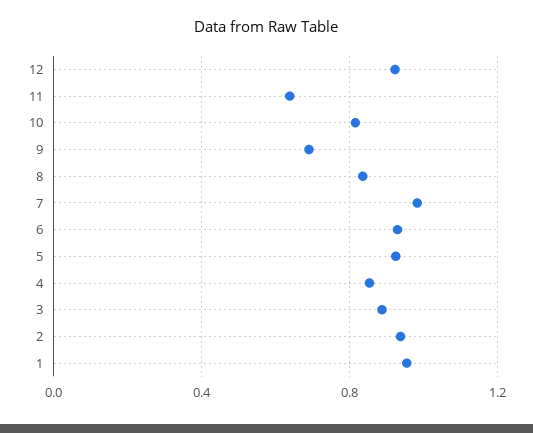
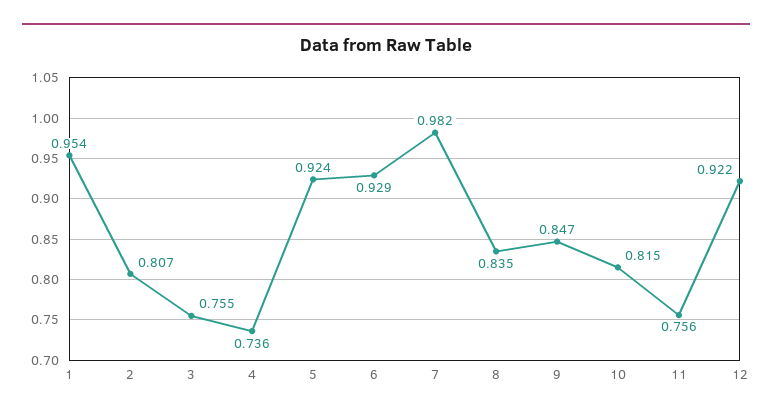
  {
    "12": 0.922,
-   "11": 0.65,
+   "11": 0.756,
    "10": 0.815,
-   "9": 0.7,
+   "9": 0.847,
    "8": 0.835,
    "7": 0.982,
    "6": 0.929,
    "5": 0.924,
-   "4": 0.85,
+   "4": 0.736,
-   "3": 0.9,
+   "3": 0.755,
-   "2": 0.95,
+   "2": 0.807,
    "1": 0.954
  }

